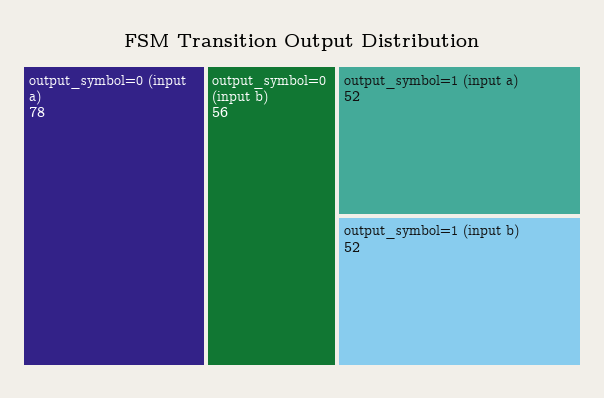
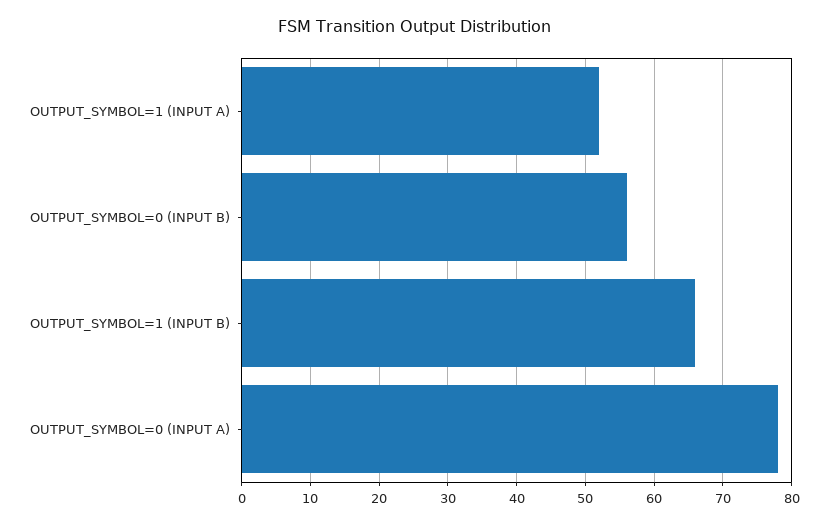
  {
    "output_symbol=0 (input a)": 78,
    "output_symbol=0 (input b)": 56,
    "output_symbol=1 (input a)": 52,
-   "output_symbol=1 (input b)": 52
+   "output_symbol=1 (input b)": 66
  }

